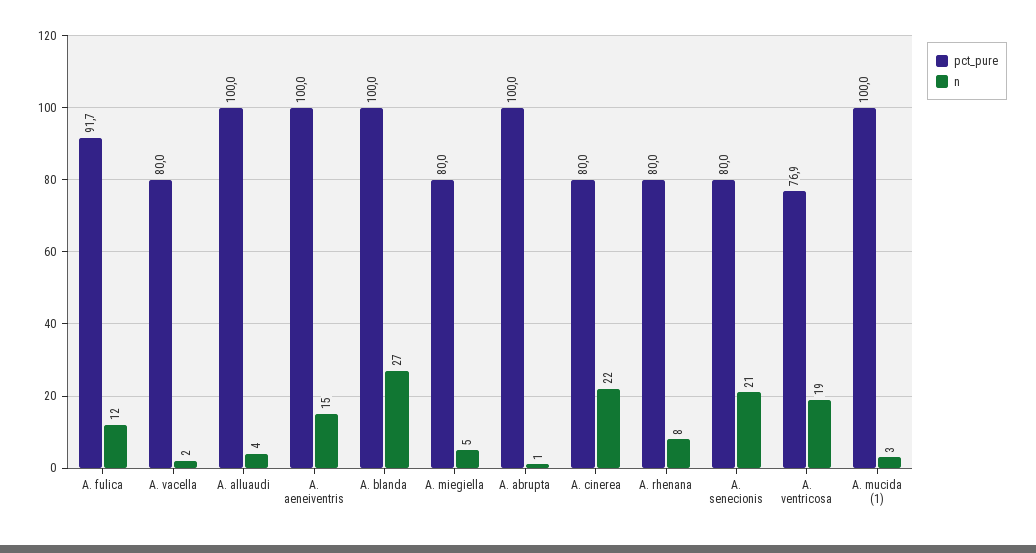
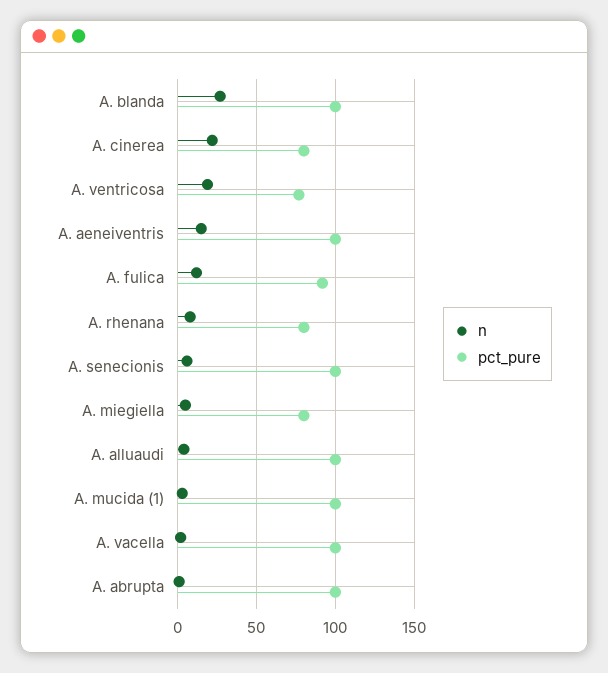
  {
    "pct_pure": {
      "A. fulica": 91.7,
-     "A. vacella": 80,
+     "A. vacella": 100,
      "A. alluaudi": 100,
      "A. aeneiventris": 100,
      "A. blanda": 100,
      "A. miegiella": 80,
      "A. abrupta": 100,
      "A. cinerea": 80,
      "A. rhenana": 80,
-     "A. senecionis": 80,
+     "A. senecionis": 100,
      "A. ventricosa": 76.9,
      "A. mucida (1)": 100
    },
    "n": {
      "A. fulica": 12,
      "A. vacella": 2,
      "A. alluaudi": 4,
      "A. aeneiventris": 15,
      "A. blanda": 27,
      "A. miegiella": 5,
      "A. abrupta": 1,
      "A. cinerea": 22,
      "A. rhenana": 8,
-     "A. senecionis": 21,
+     "A. senecionis": 5,
      "A. ventricosa": 19,
      "A. mucida (1)": 3
    }
  }

